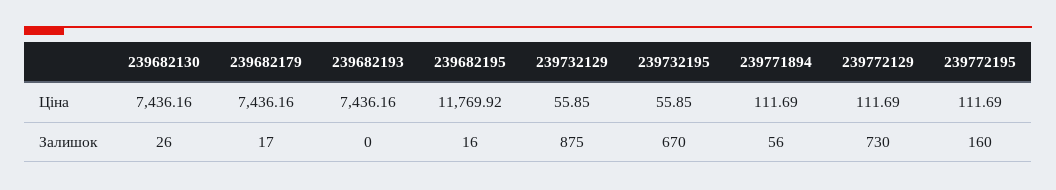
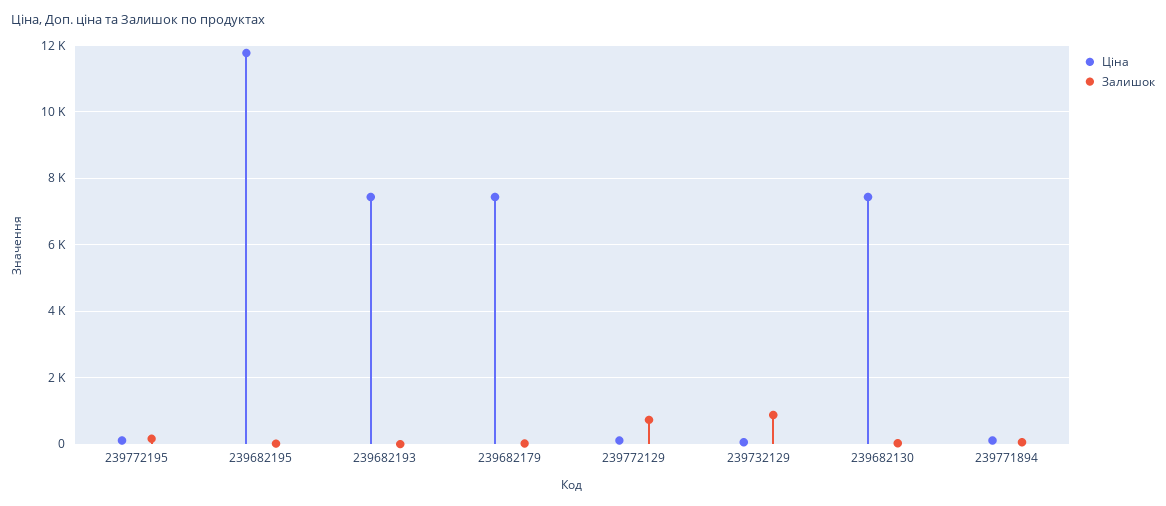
  {
    "Ціна": {
      "239682130": 7436.16,
      "239682179": 7436.16,
      "239682193": 7436.16,
      "239682195": 11769.92,
      "239732129": 55.85,
-     "239732195": 55.85,
      "239771894": 111.69,
      "239772129": 111.69,
      "239772195": 111.69
    },
    "Залишок": {
      "239682130": 26,
      "239682179": 17,
      "239682193": 0,
      "239682195": 16,
      "239732129": 875,
-     "239732195": 670,
      "239771894": 56,
      "239772129": 730,
      "239772195": 160
    }
  }

